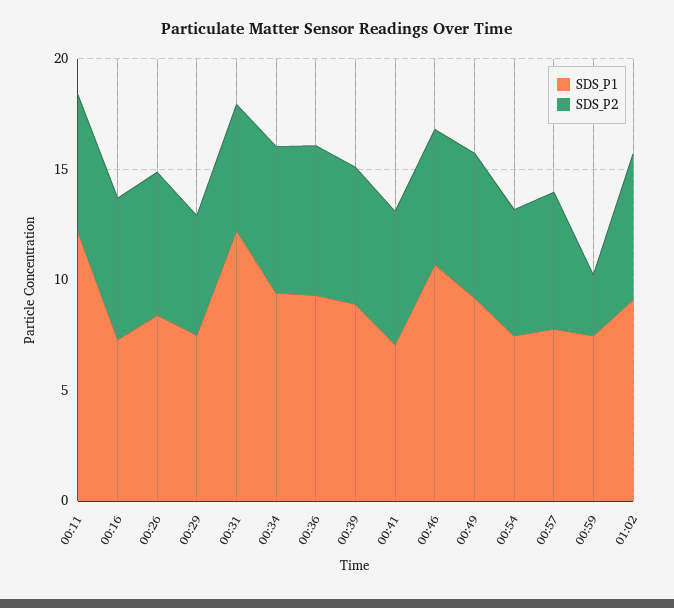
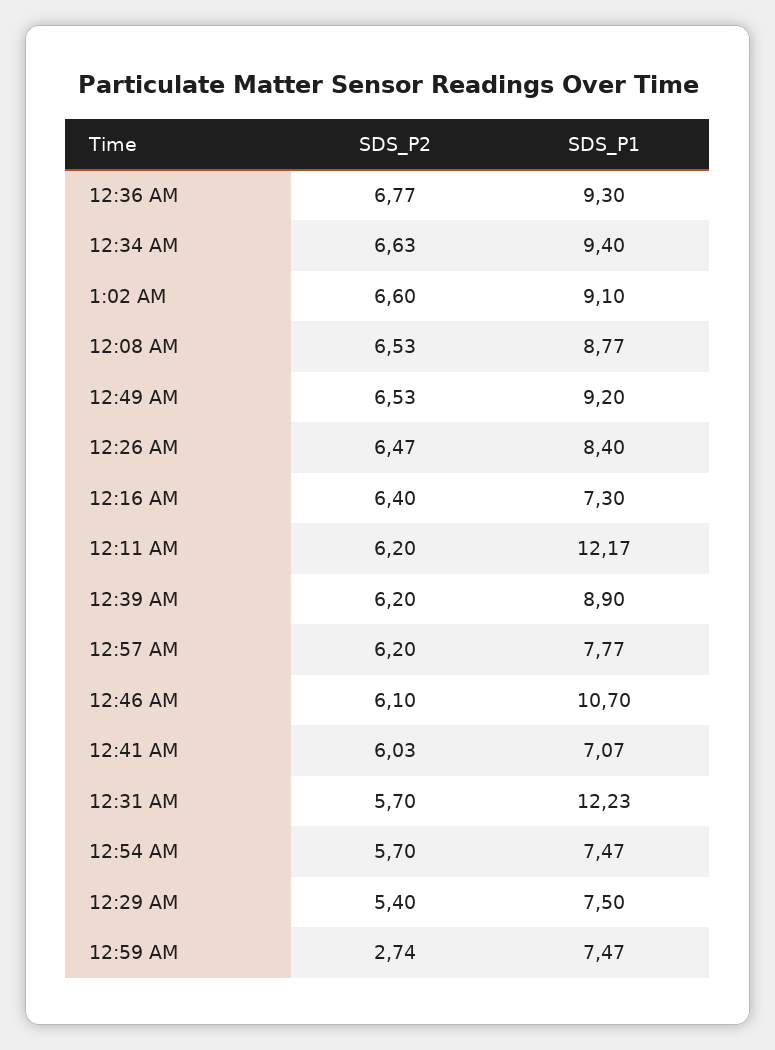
  {
    "SDS_P1": {
      "00:11": 12.17,
      "00:16": 7.3,
      "00:26": 8.4,
      "00:29": 7.5,
      "00:31": 12.23,
      "00:34": 9.4,
      "00:36": 9.3,
      "00:39": 8.9,
      "00:41": 7.07,
      "00:46": 10.7,
      "00:49": 9.2,
      "00:54": 7.47,
      "00:57": 7.77,
      "00:59": 7.47,
-     "01:02": 9.1
+     "01:02": 9.1,
+     "12:08 AM": 8.77
    },
    "SDS_P2": {
      "00:11": 6.2,
      "00:16": 6.4,
      "00:26": 6.47,
      "00:29": 5.4,
      "00:31": 5.7,
      "00:34": 6.63,
      "00:36": 6.77,
      "00:39": 6.2,
      "00:41": 6.03,
      "00:46": 6.1,
      "00:49": 6.53,
      "00:54": 5.7,
      "00:57": 6.2,
      "00:59": 2.74,
-     "01:02": 6.6
+     "01:02": 6.6,
+     "12:08 AM": 6.53
    }
  }

